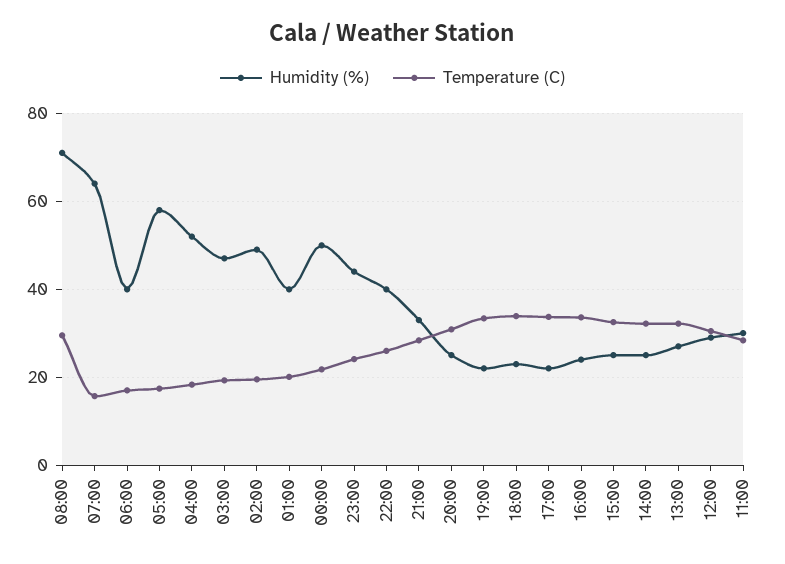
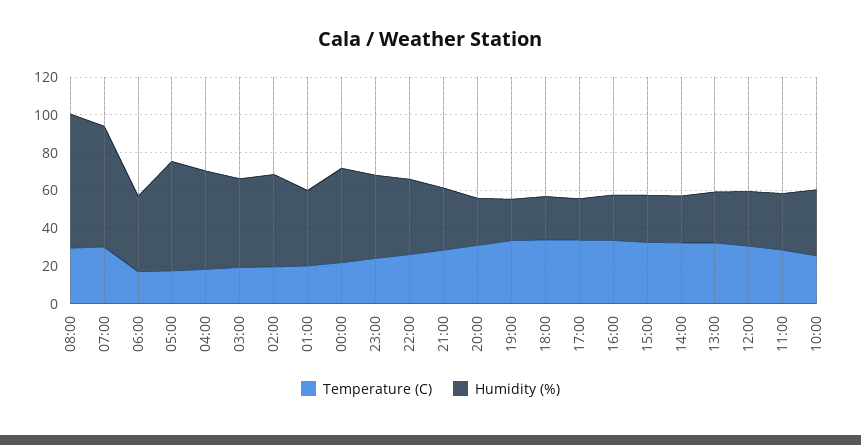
  {
    "Humidity (%)": {
      "08:00": 72,
      "07:00": 64,
      "06:00": 40,
      "05:00": 58,
      "04:00": 52,
      "03:00": 48,
      "02:00": 50,
      "01:00": 40,
      "00:00": 50,
      "23:00": 44,
      "22:00": 40,
      "21:00": 34,
      "20:00": 26,
      "19:00": 22,
      "18:00": 24,
      "17:00": 22,
      "16:00": 24,
      "15:00": 26,
      "14:00": 26,
      "13:00": 28,
      "12:00": 30,
-     "11:00": 30
+     "11:00": 30,
+     "10:00": 35
    },
    "Temperature (C)": {
      "08:00": 30,
-     "07:00": 16,
+     "07:00": 30,
      "06:00": 18,
      "05:00": 18,
      "04:00": 18,
      "03:00": 20,
      "02:00": 20,
      "01:00": 20,
      "00:00": 22,
      "23:00": 24,
      "22:00": 26,
      "21:00": 28,
      "20:00": 30,
      "19:00": 34,
      "18:00": 34,
      "17:00": 34,
      "16:00": 34,
      "15:00": 32,
      "14:00": 32,
      "13:00": 32,
      "12:00": 30,
-     "11:00": 28
+     "11:00": 28,
+     "10:00": 25
    }
  }

